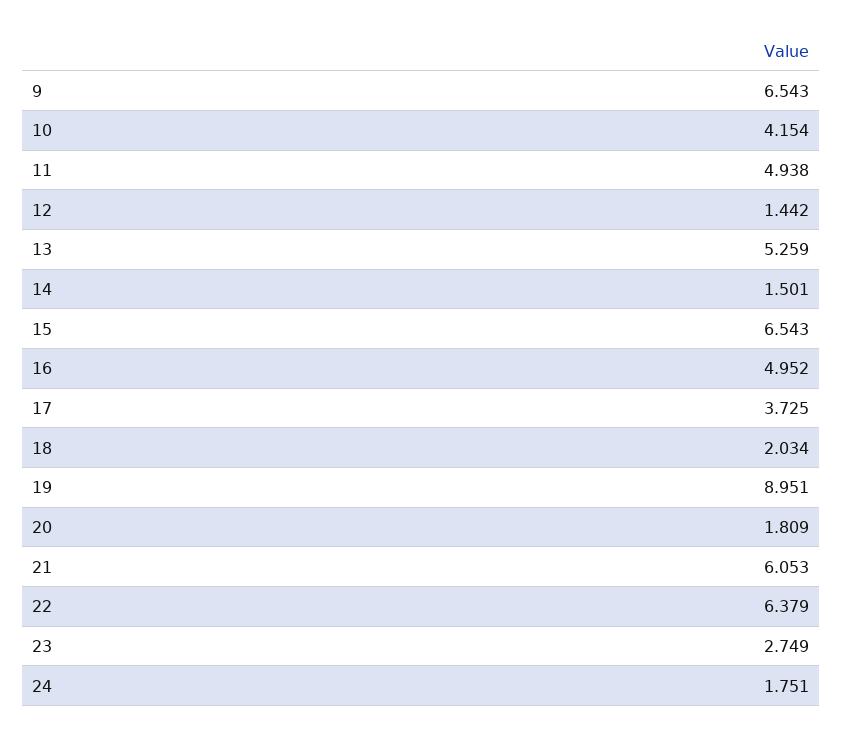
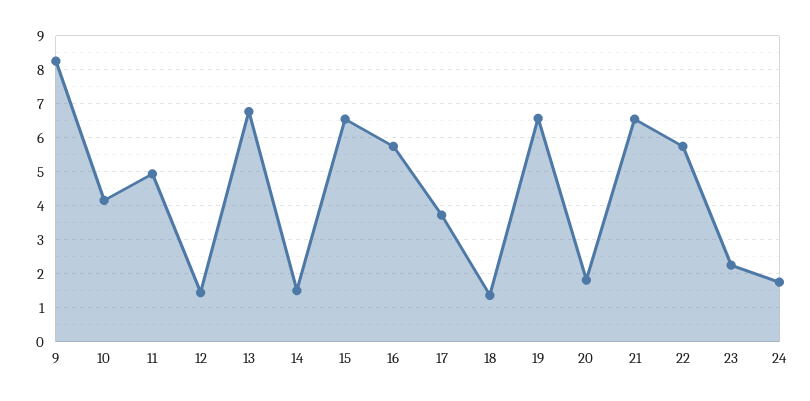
  {
-   "9": 6.543,
+   "9": 8.2,
    "10": 4.154,
    "11": 4.938,
    "12": 1.442,
-   "13": 5.259,
+   "13": 6.8,
    "14": 1.501,
    "15": 6.543,
-   "16": 4.952,
+   "16": 5.8,
    "17": 3.725,
-   "18": 2.034,
+   "18": 1.4,
-   "19": 8.951,
+   "19": 6.6,
    "20": 1.809,
-   "21": 6.053,
+   "21": 6.6,
-   "22": 6.379,
+   "22": 5.8,
-   "23": 2.749,
+   "23": 2.2,
    "24": 1.751
  }

